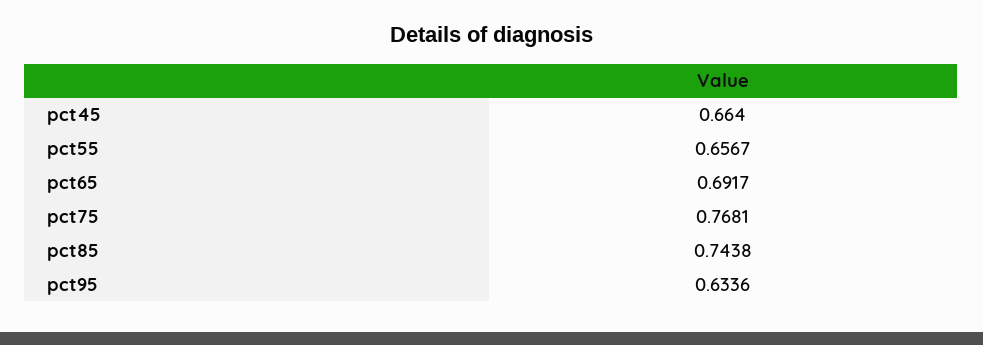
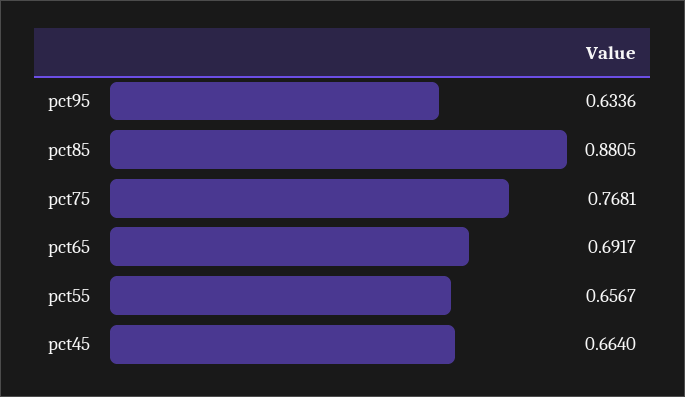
  {
    "pct45": 0.664,
    "pct55": 0.6567,
    "pct65": 0.6917,
    "pct75": 0.7681,
-   "pct85": 0.7438,
+   "pct85": 0.8805,
    "pct95": 0.6336
  }

